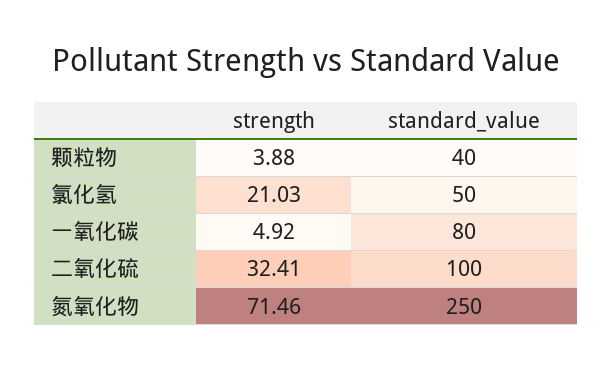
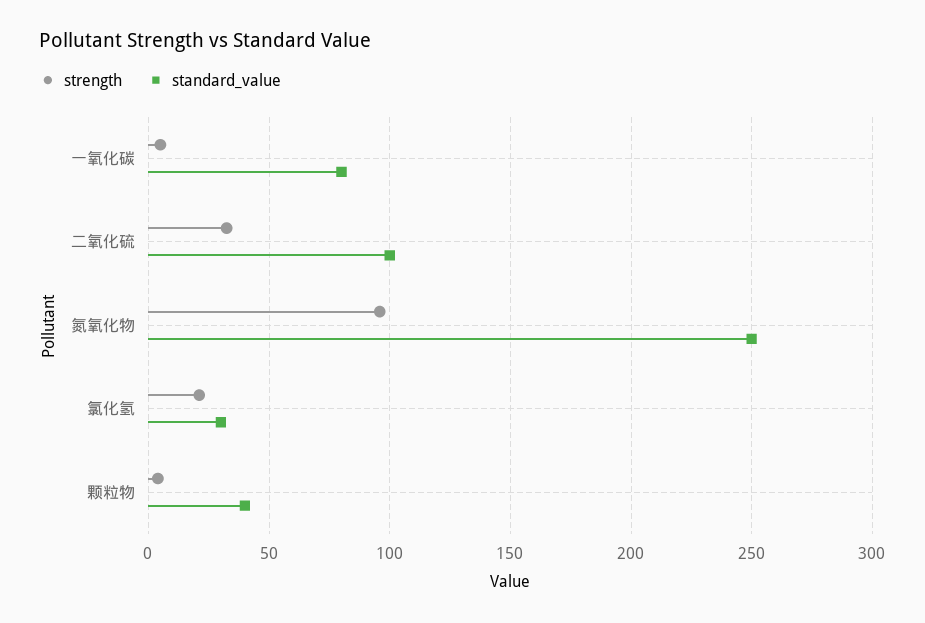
  {
    "strength": {
      "颗粒物": 3.88,
      "氯化氢": 21.03,
      "一氧化碳": 4.92,
      "二氧化硫": 32.41,
-     "氮氧化物": 71.46
+     "氮氧化物": 95
    },
    "standard_value": {
      "颗粒物": 40,
-     "氯化氢": 50,
+     "氯化氢": 30,
      "一氧化碳": 80,
      "二氧化硫": 100,
      "氮氧化物": 250
    }
  }

